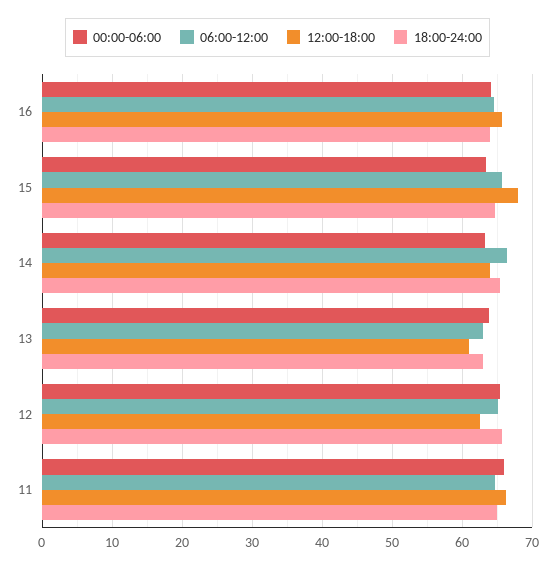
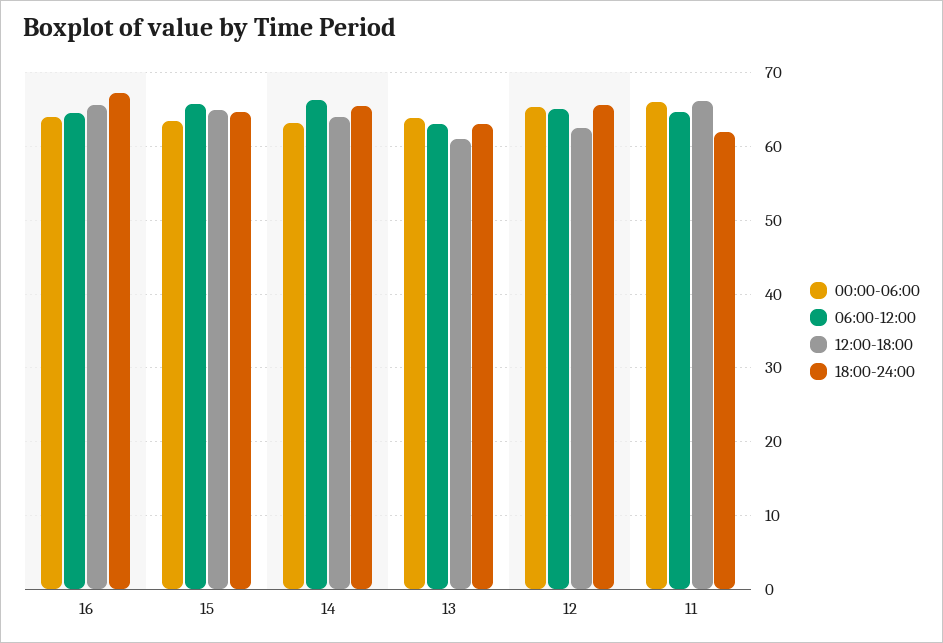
  {
    "00:00-06:00": {
      "16": 64,
      "15": 63,
      "14": 63,
      "13": 64,
      "12": 65,
      "11": 66
    },
    "06:00-12:00": {
      "16": 65,
      "15": 66,
      "14": 66,
      "13": 63,
      "12": 65,
      "11": 65
    },
    "12:00-18:00": {
      "16": 66,
-     "15": 68,
+     "15": 65,
      "14": 64,
      "13": 61,
      "12": 63,
      "11": 66
    },
    "18:00-24:00": {
-     "16": 64,
+     "16": 67,
      "15": 65,
      "14": 65,
      "13": 63,
      "12": 66,
-     "11": 65
+     "11": 62
    }
  }

